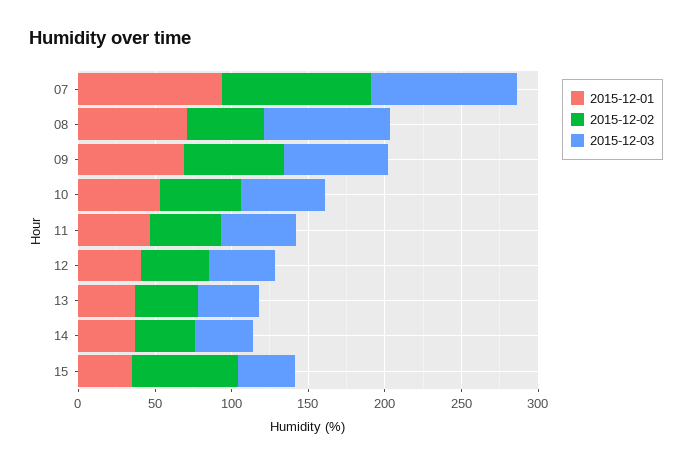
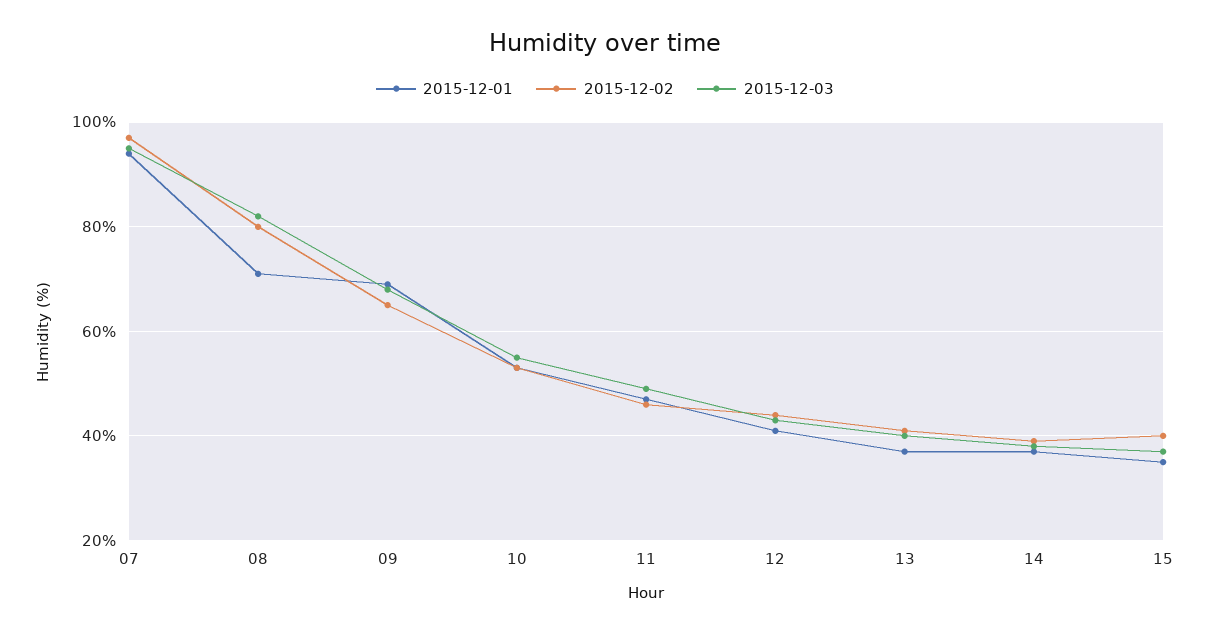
  {
    "2015-12-01": {
      "07": 95,
      "08": 70,
      "09": 70,
      "10": 55,
      "11": 45,
      "12": 40,
      "13": 35,
      "14": 35,
      "15": 35
    },
    "2015-12-02": {
      "07": 95,
-     "08": 50,
+     "08": 80,
      "09": 65,
      "10": 55,
      "11": 45,
      "12": 45,
      "13": 40,
      "14": 40,
-     "15": 70
+     "15": 40
    },
    "2015-12-03": {
      "07": 95,
      "08": 80,
      "09": 70,
      "10": 55,
      "11": 50,
      "12": 45,
      "13": 40,
      "14": 40,
      "15": 35
    }
  }

